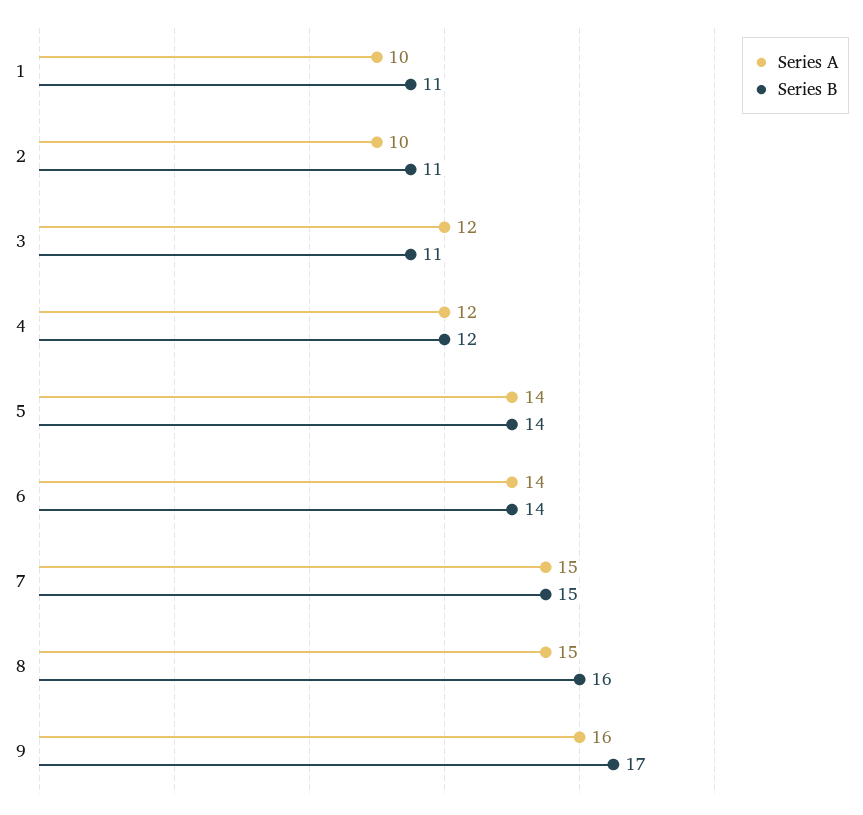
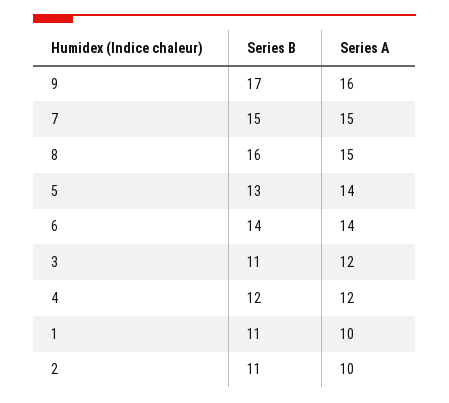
  {
    "Series A": {
      "1": 10,
      "2": 10,
      "3": 12,
      "4": 12,
      "5": 14,
      "6": 14,
      "7": 15,
      "8": 15,
      "9": 16
    },
    "Series B": {
      "1": 11,
      "2": 11,
      "3": 11,
      "4": 12,
-     "5": 14,
+     "5": 13,
      "6": 14,
      "7": 15,
      "8": 16,
      "9": 17
    }
  }

